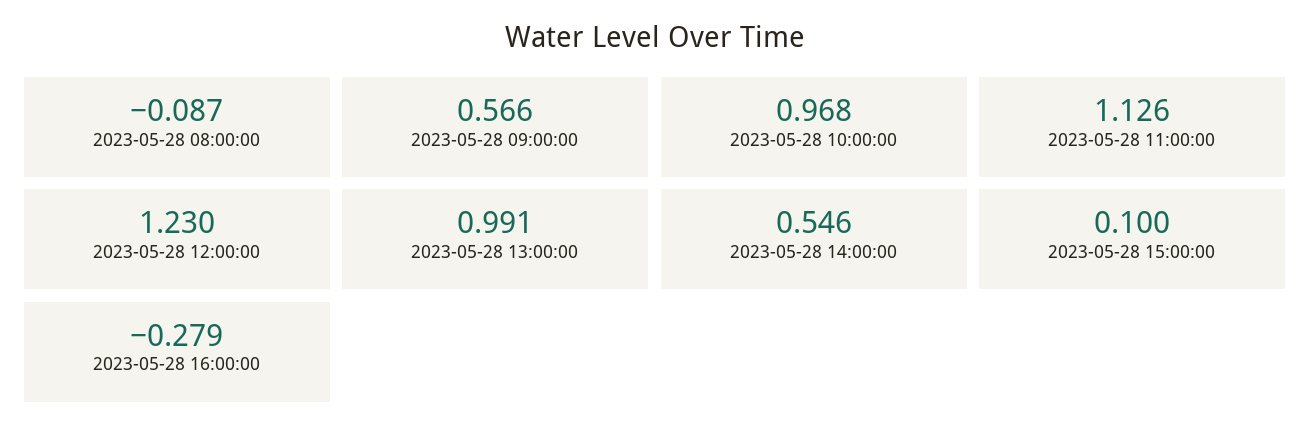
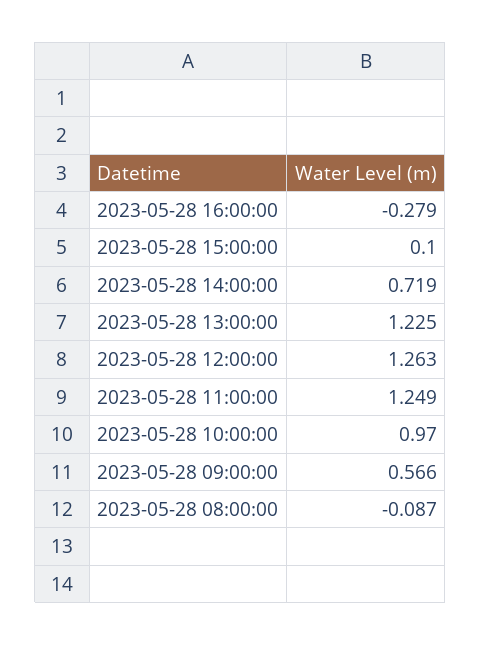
  {
    "2023-05-28 08:00:00": -0.087,
    "2023-05-28 09:00:00": 0.566,
-   "2023-05-28 10:00:00": 0.968,
+   "2023-05-28 10:00:00": 0.97,
-   "2023-05-28 11:00:00": 1.126,
+   "2023-05-28 11:00:00": 1.249,
-   "2023-05-28 12:00:00": 1.23,
+   "2023-05-28 12:00:00": 1.263,
-   "2023-05-28 13:00:00": 0.991,
+   "2023-05-28 13:00:00": 1.225,
-   "2023-05-28 14:00:00": 0.546,
+   "2023-05-28 14:00:00": 0.719,
    "2023-05-28 15:00:00": 0.1,
    "2023-05-28 16:00:00": -0.279
  }

